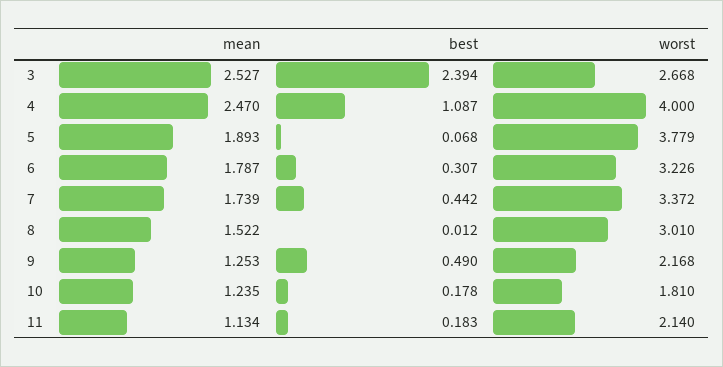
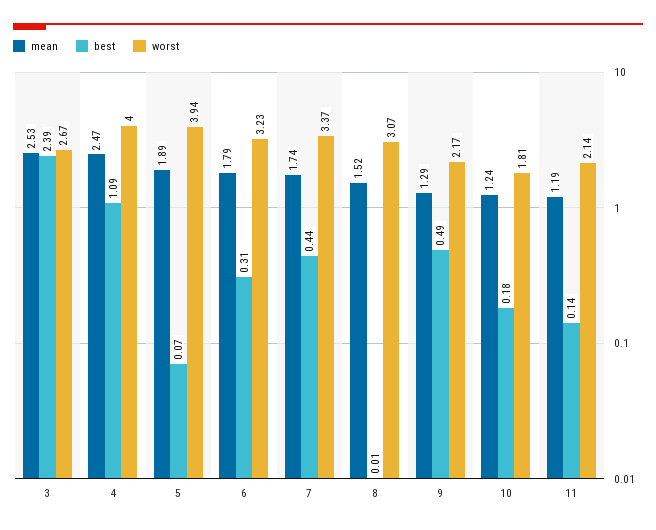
  {
    "mean": {
      "3": 2.527,
      "4": 2.47,
      "5": 1.893,
      "6": 1.787,
      "7": 1.739,
      "8": 1.522,
-     "9": 1.253,
+     "9": 1.29,
      "10": 1.235,
-     "11": 1.134
+     "11": 1.19
    },
    "best": {
      "3": 2.394,
      "4": 1.087,
      "5": 0.068,
      "6": 0.307,
      "7": 0.442,
      "8": 0.012,
      "9": 0.49,
      "10": 0.178,
-     "11": 0.183
+     "11": 0.14
    },
    "worst": {
      "3": 2.668,
      "4": 4,
-     "5": 3.779,
+     "5": 3.94,
      "6": 3.226,
      "7": 3.372,
-     "8": 3.01,
+     "8": 3.07,
      "9": 2.168,
      "10": 1.81,
      "11": 2.14
    }
  }

